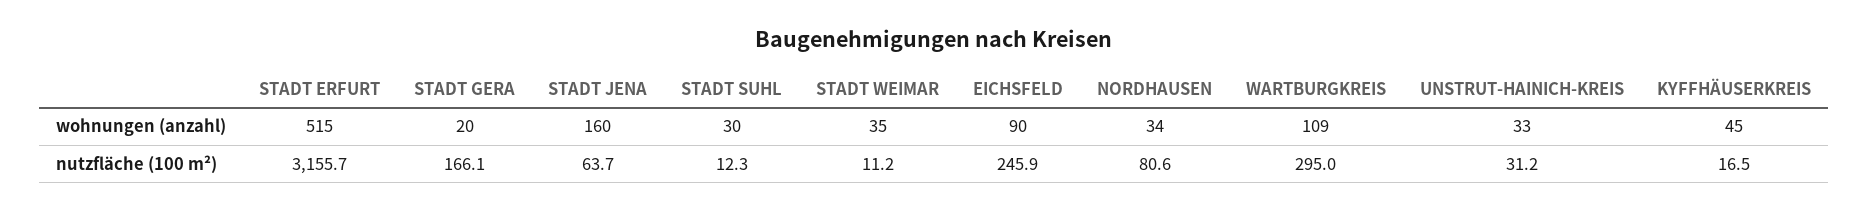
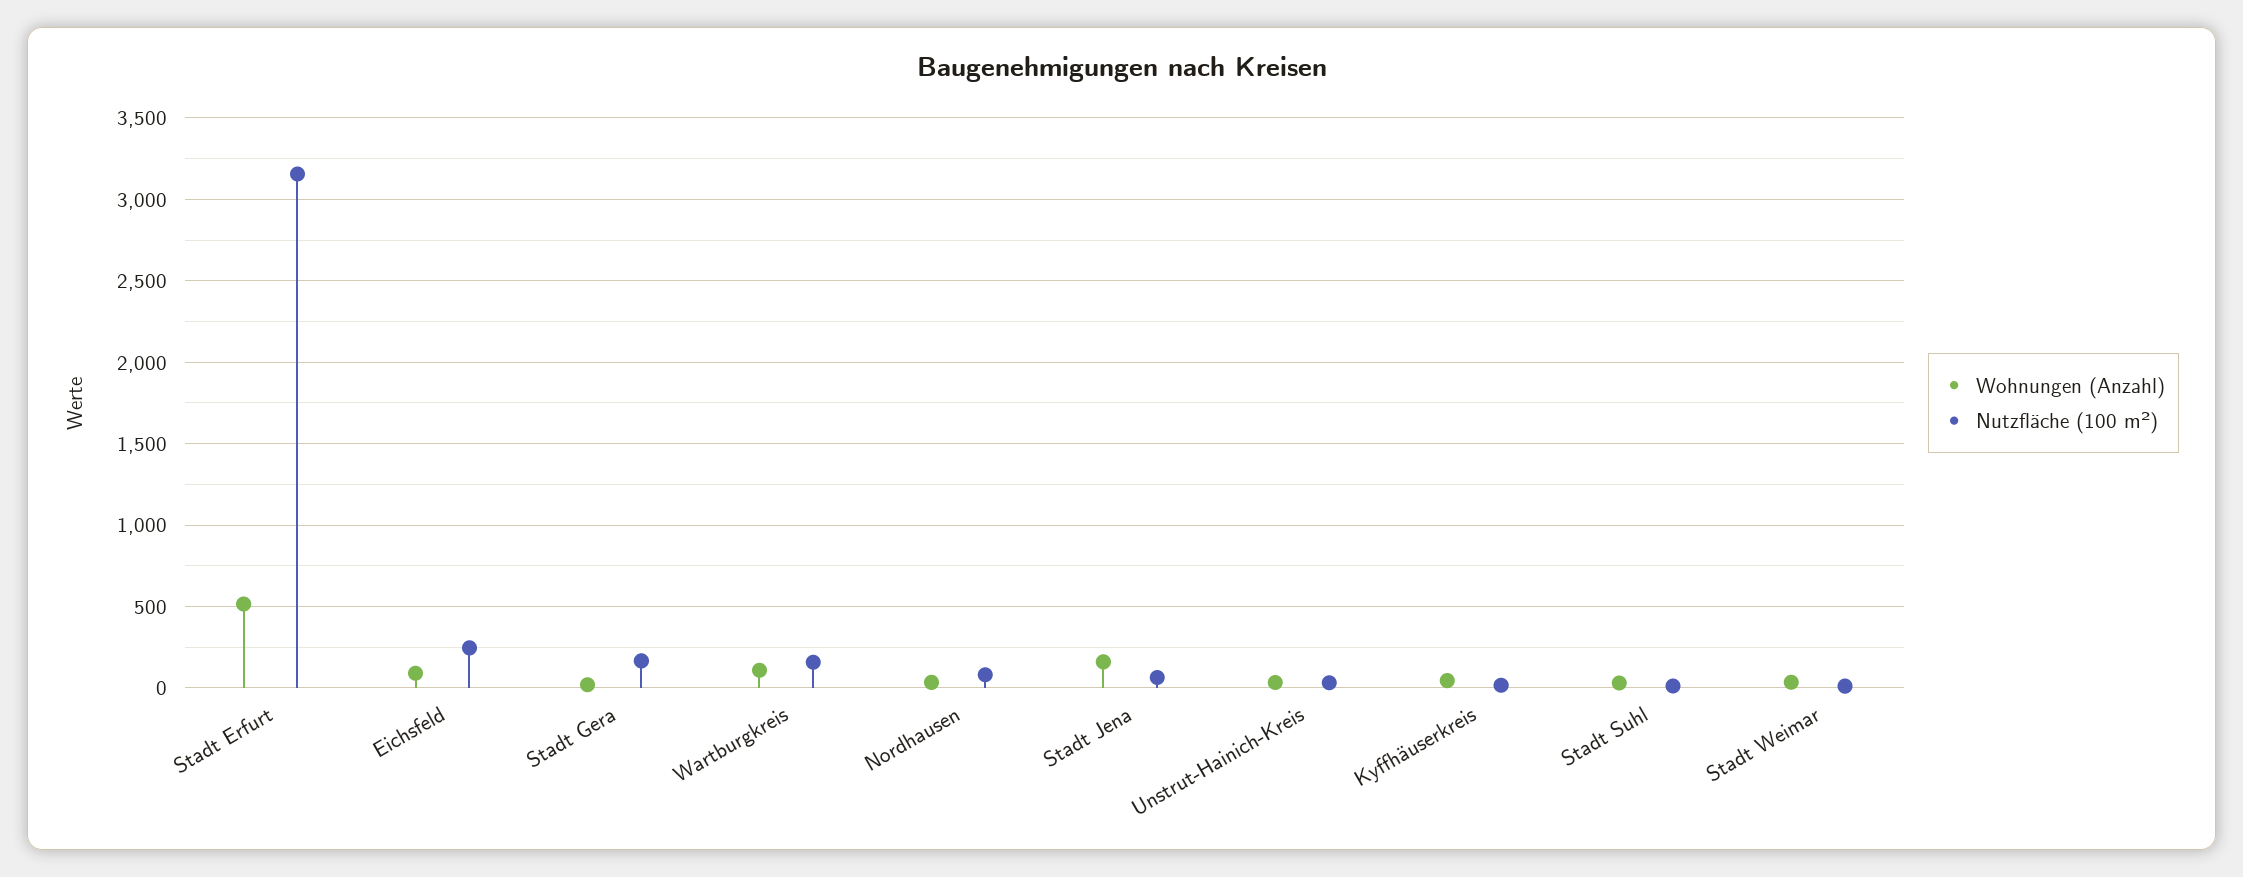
  {
    "wohnungen (anzahl)": {
      "STADT ERFURT": 515,
      "STADT GERA": 20,
      "STADT JENA": 160,
      "STADT SUHL": 30,
      "STADT WEIMAR": 35,
      "EICHSFELD": 90,
      "NORDHAUSEN": 34,
      "WARTBURGKREIS": 109,
      "UNSTRUT-HAINICH-KREIS": 33,
      "KYFFHÄUSERKREIS": 45
    },
    "nutzfläche (100 m²)": {
      "STADT ERFURT": 3155.7,
      "STADT GERA": 166.1,
      "STADT JENA": 63.7,
      "STADT SUHL": 12.3,
      "STADT WEIMAR": 11.2,
      "EICHSFELD": 245.9,
      "NORDHAUSEN": 80.6,
-     "WARTBURGKREIS": 295,
+     "WARTBURGKREIS": 150,
      "UNSTRUT-HAINICH-KREIS": 31.2,
      "KYFFHÄUSERKREIS": 16.5
    }
  }

